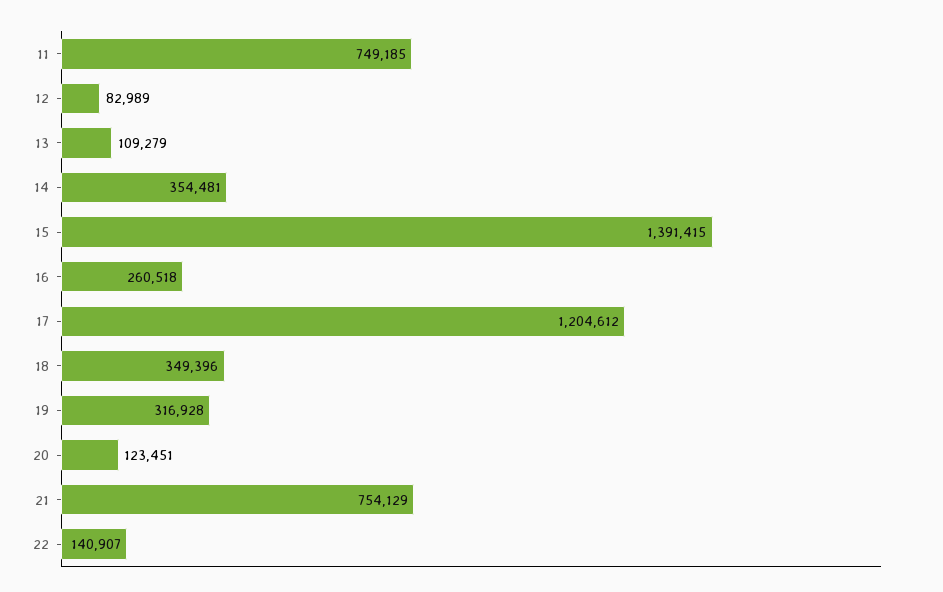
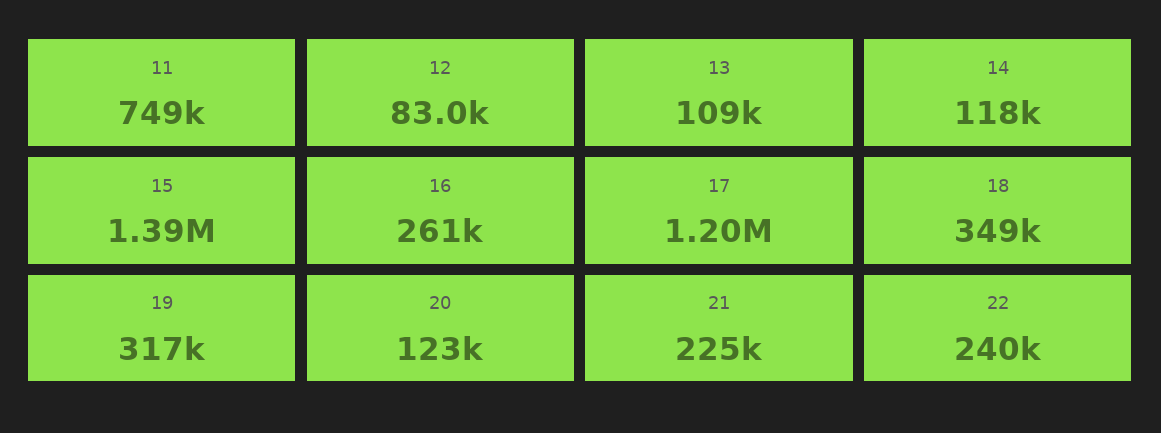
  {
    "11": 749185,
    "12": 82989,
    "13": 109279,
-   "14": 354481,
+   "14": 118000,
    "15": 1391415,
    "16": 260518,
    "17": 1204612,
    "18": 349396,
    "19": 316928,
    "20": 123451,
-   "21": 754129,
+   "21": 225000,
-   "22": 140907
+   "22": 240000
  }

